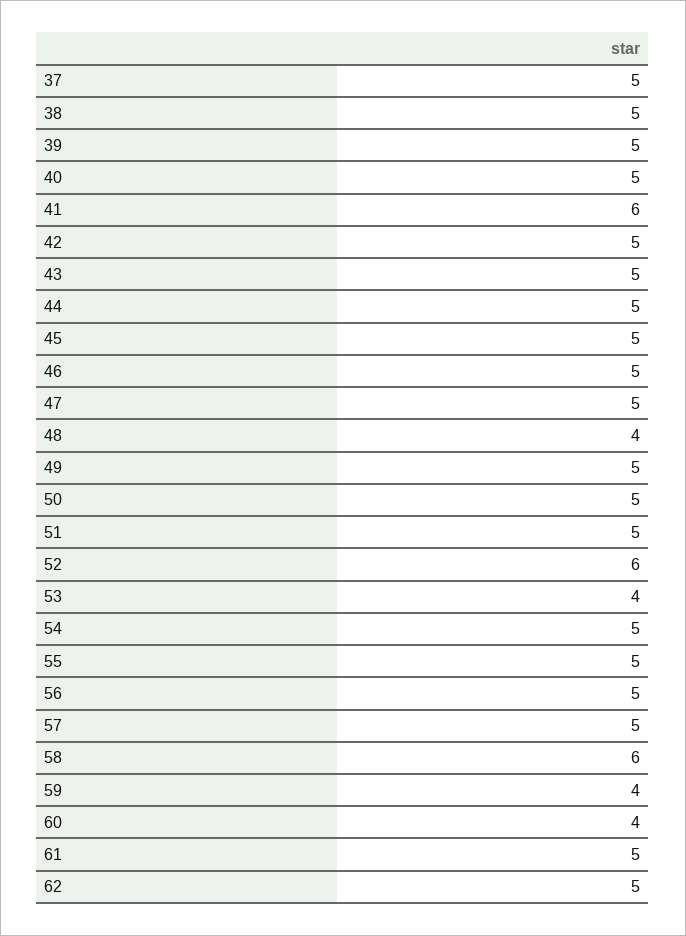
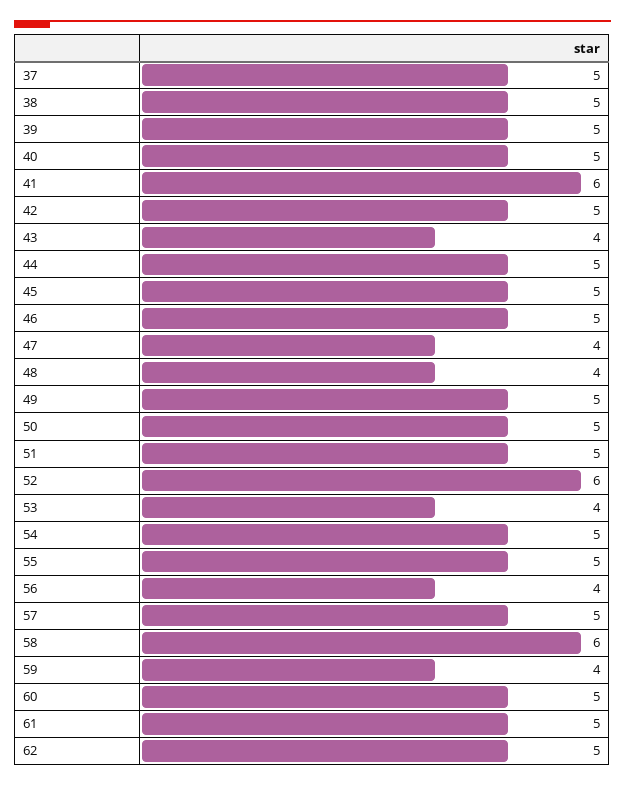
  {
    "37": 5,
    "38": 5,
    "39": 5,
    "40": 5,
    "41": 6,
    "42": 5,
-   "43": 5,
+   "43": 4,
    "44": 5,
    "45": 5,
    "46": 5,
-   "47": 5,
+   "47": 4,
    "48": 4,
    "49": 5,
    "50": 5,
    "51": 5,
    "52": 6,
    "53": 4,
    "54": 5,
    "55": 5,
-   "56": 5,
+   "56": 4,
    "57": 5,
    "58": 6,
    "59": 4,
-   "60": 4,
+   "60": 5,
    "61": 5,
    "62": 5
  }

